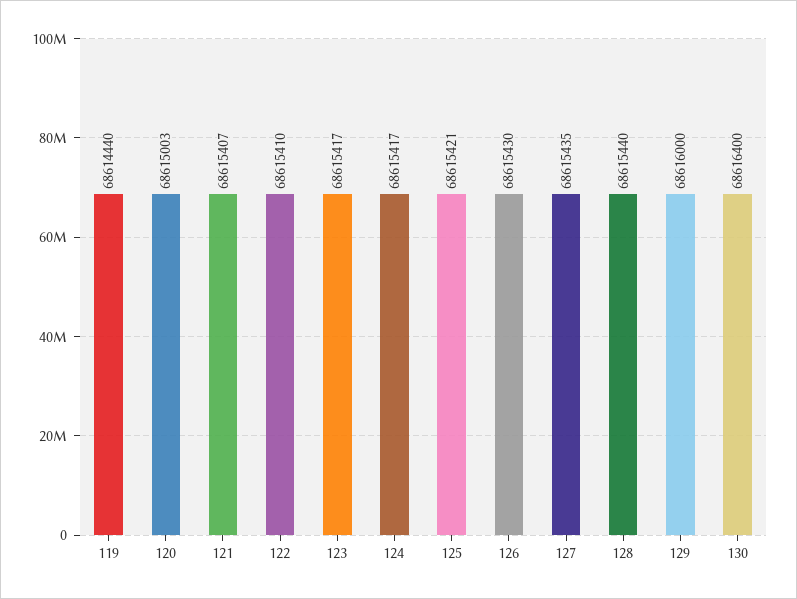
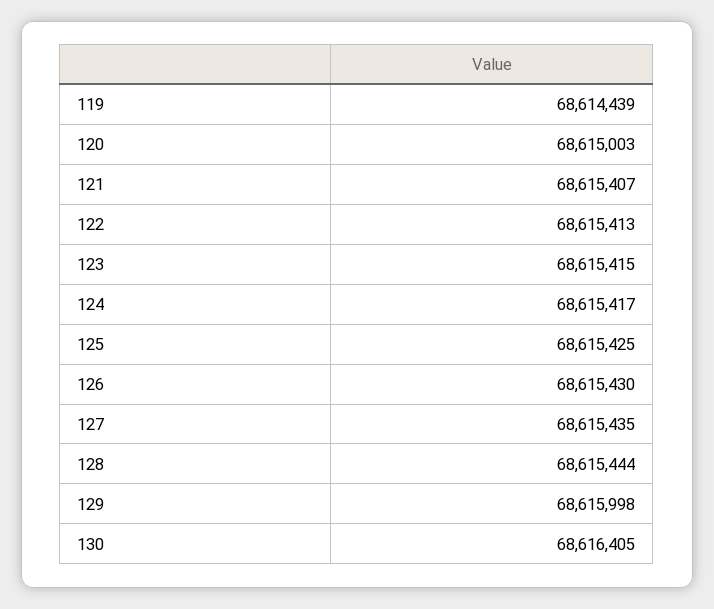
  {
-   "119": 68614440,
+   "119": 68614439,
    "120": 68615003,
    "121": 68615407,
-   "122": 68615410,
+   "122": 68615413,
-   "123": 68615417,
+   "123": 68615415,
    "124": 68615417,
-   "125": 68615421,
+   "125": 68615425,
    "126": 68615430,
    "127": 68615435,
-   "128": 68615440,
+   "128": 68615444,
-   "129": 68616000,
+   "129": 68615998,
-   "130": 68616400
+   "130": 68616405
  }

